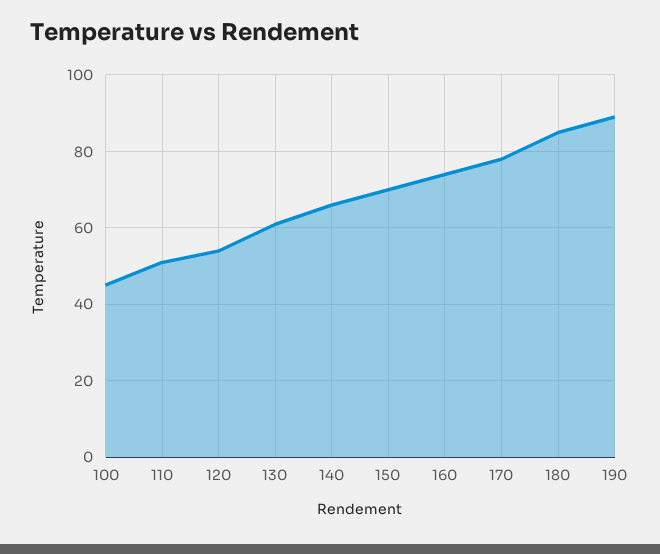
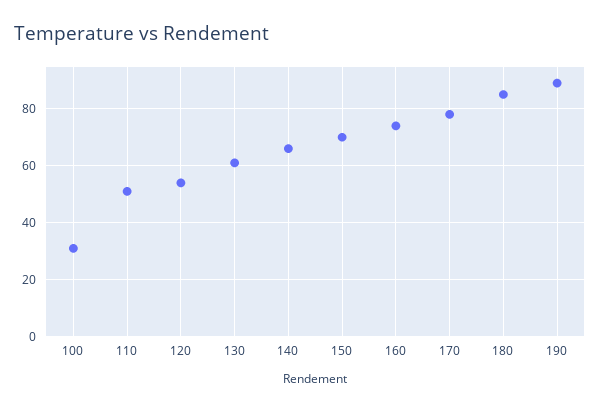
  {
-   "100": 45,
+   "100": 30,
    "110": 50,
    "120": 55,
    "130": 60,
    "140": 65,
    "150": 70,
    "160": 75,
    "170": 80,
    "180": 85,
    "190": 90
  }

